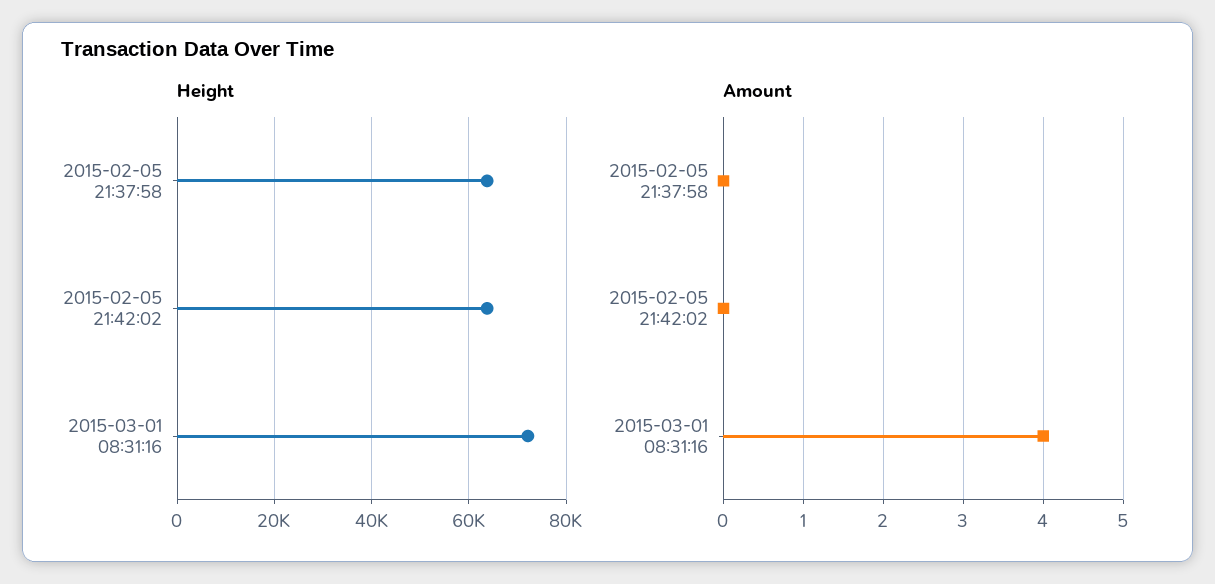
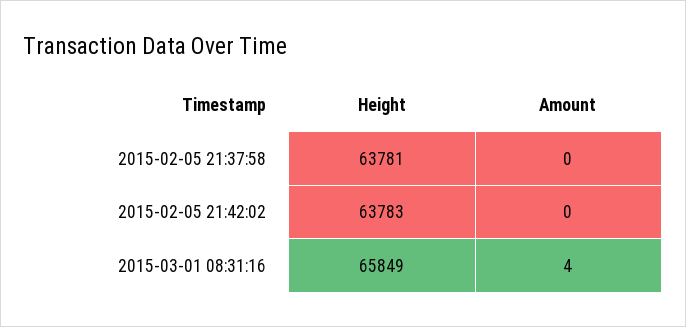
  {
    "Height": {
      "2015-02-05 21:37:58": 63781,
      "2015-02-05 21:42:02": 63783,
-     "2015-03-01 08:31:16": 72000
+     "2015-03-01 08:31:16": 65849
    },
    "Amount": {
      "2015-02-05 21:37:58": 0,
      "2015-02-05 21:42:02": 0,
      "2015-03-01 08:31:16": 4
    }
  }

